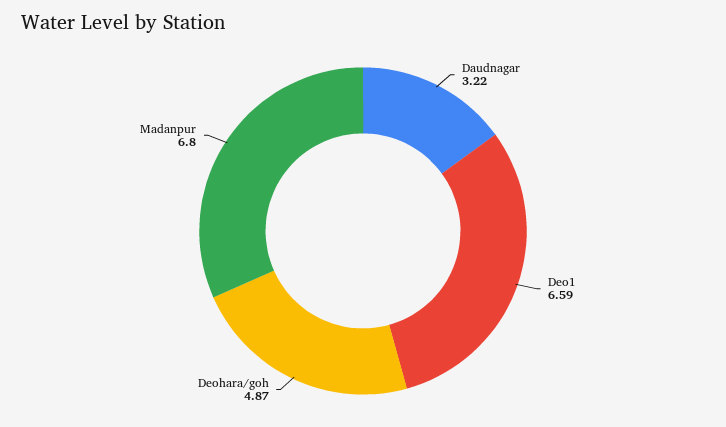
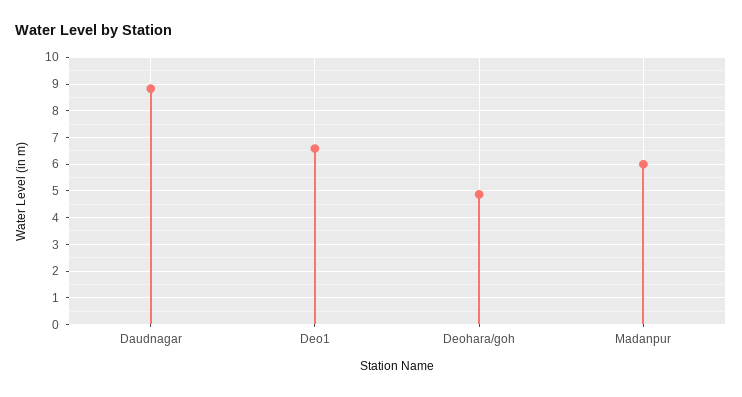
  {
-   "Daudnagar": 3.22,
+   "Daudnagar": 8.75,
    "Deo1": 6.59,
    "Deohara/goh": 4.87,
-   "Madanpur": 6.8
+   "Madanpur": 6
  }

